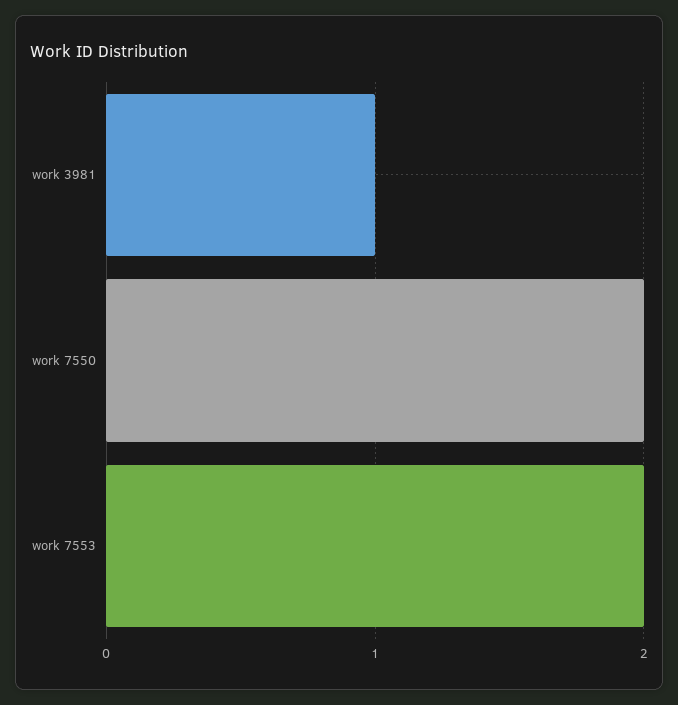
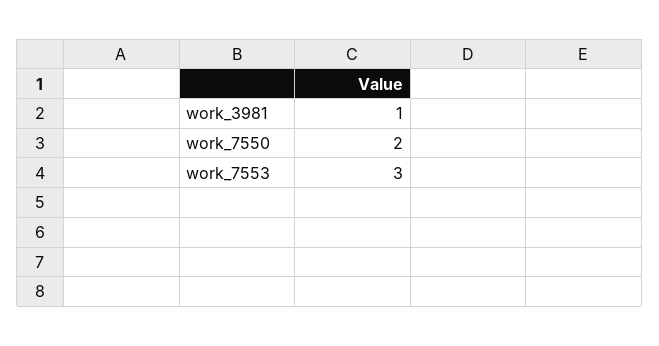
  {
    "work 3981": 1,
    "work 7550": 2,
-   "work 7553": 2
+   "work 7553": 3
  }

